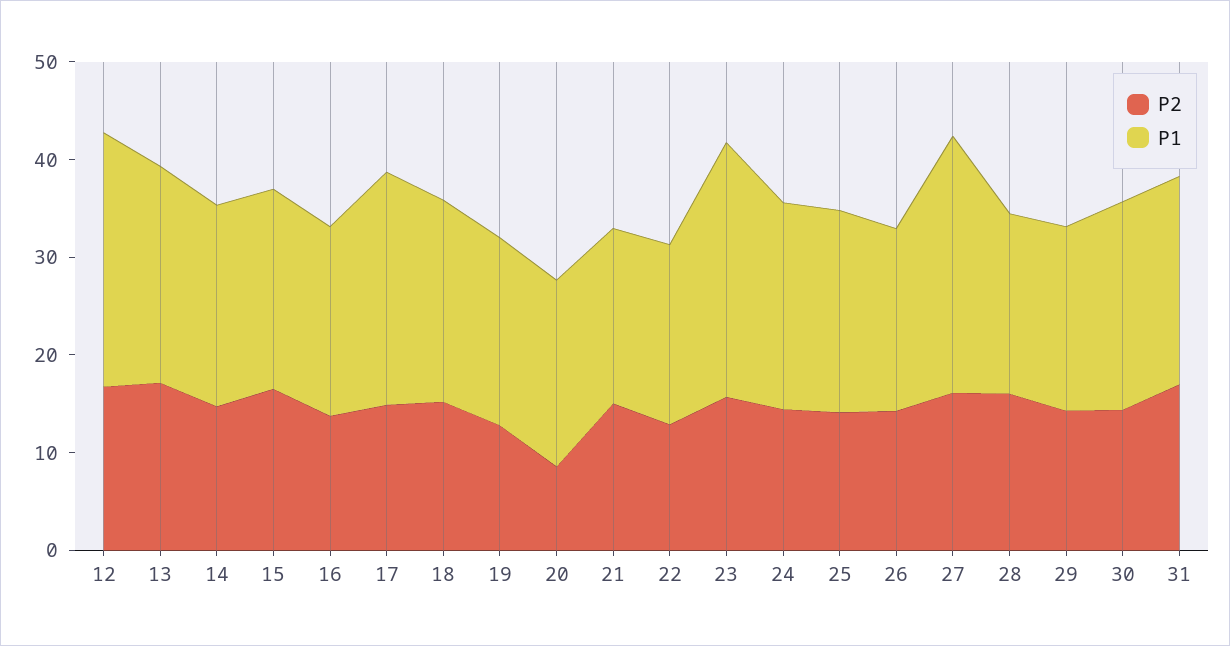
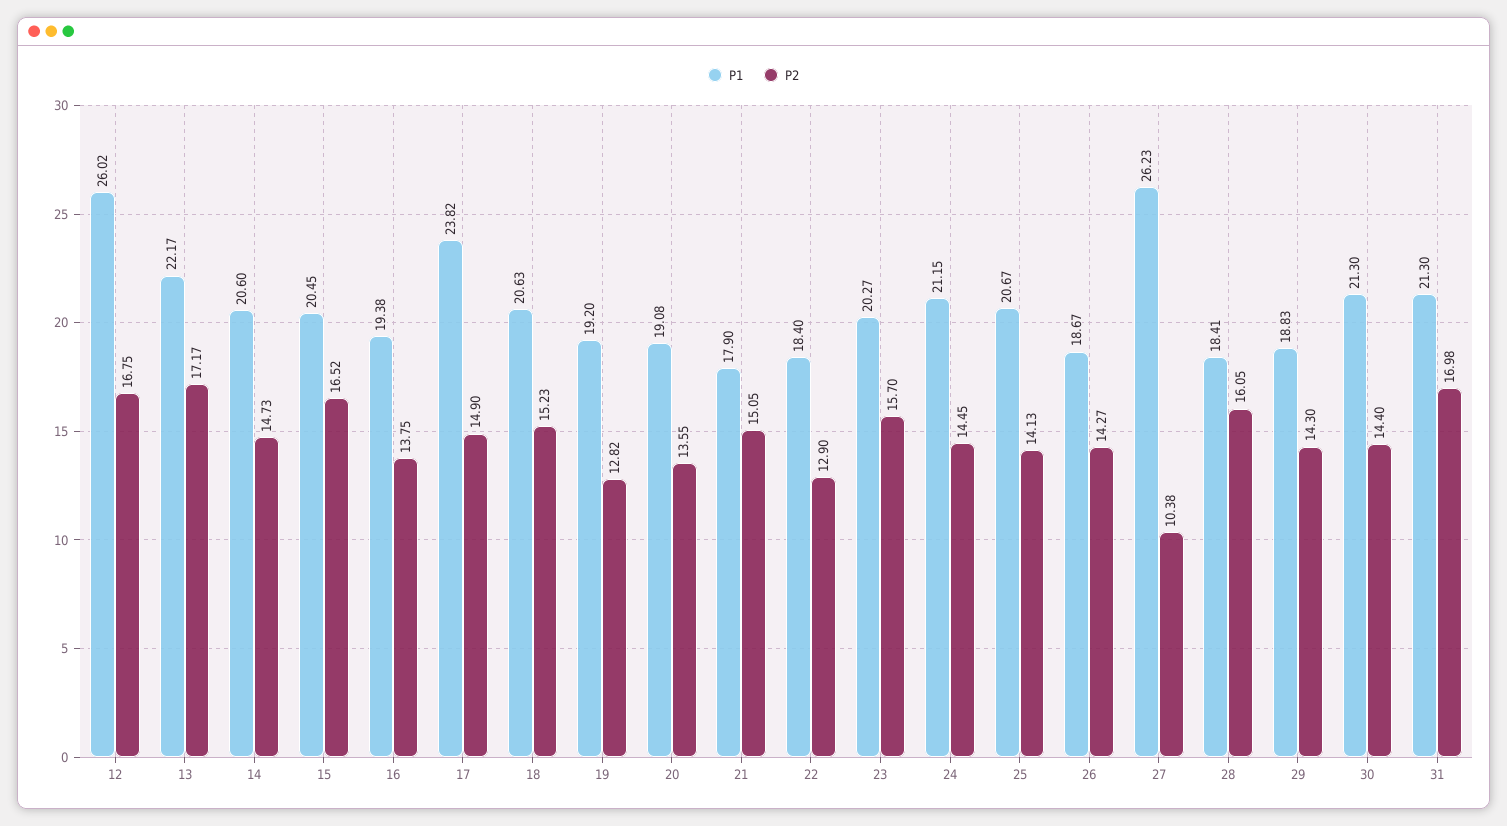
  {
    "P2": {
      "12": 16.75,
      "13": 17.17,
      "14": 14.73,
      "15": 16.52,
      "16": 13.75,
      "17": 14.9,
      "18": 15.23,
      "19": 12.82,
-     "20": 8,
+     "20": 13.55,
      "21": 15.05,
      "22": 12.9,
      "23": 15.7,
      "24": 14.45,
      "25": 14.13,
      "26": 14.27,
-     "27": 16,
+     "27": 10.38,
      "28": 16.05,
      "29": 14.3,
      "30": 14.4,
      "31": 16.98
    },
    "P1": {
      "12": 26.02,
      "13": 22.17,
      "14": 20.6,
      "15": 20.45,
      "16": 19.38,
      "17": 23.82,
      "18": 20.63,
      "19": 19.2,
      "20": 19.08,
      "21": 17.9,
      "22": 18.4,
-     "23": 26,
+     "23": 20.27,
      "24": 21.15,
      "25": 20.67,
      "26": 18.67,
      "27": 26.23,
      "28": 18.41,
      "29": 18.83,
      "30": 21.3,
      "31": 21.3
    }
  }

